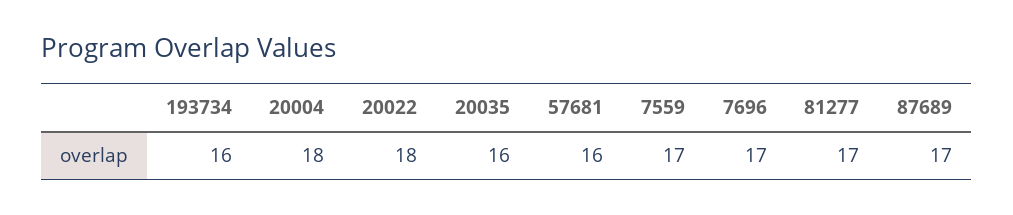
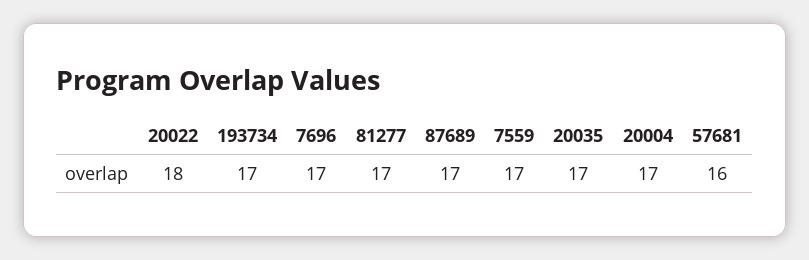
  {
-   "193734": 16,
+   "193734": 17,
-   "20004": 18,
+   "20004": 17,
    "20022": 18,
-   "20035": 16,
+   "20035": 17,
    "57681": 16,
    "7559": 17,
    "7696": 17,
    "81277": 17,
    "87689": 17
  }

